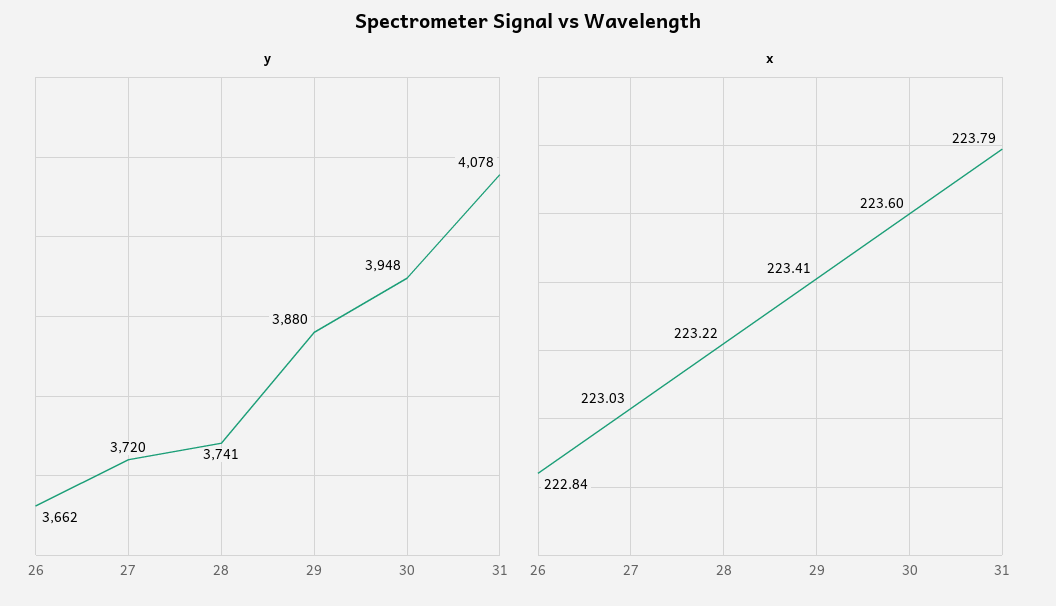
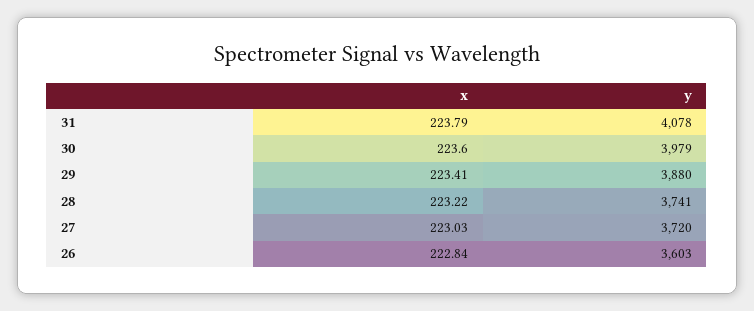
  {
    "y": {
-     "26": 3662,
+     "26": 3603,
      "27": 3720,
      "28": 3741,
      "29": 3880,
-     "30": 3948,
+     "30": 3979,
      "31": 4078
    },
    "x": {
      "26": 222.84,
      "27": 223.03,
      "28": 223.22,
      "29": 223.41,
      "30": 223.6,
      "31": 223.79
    }
  }

